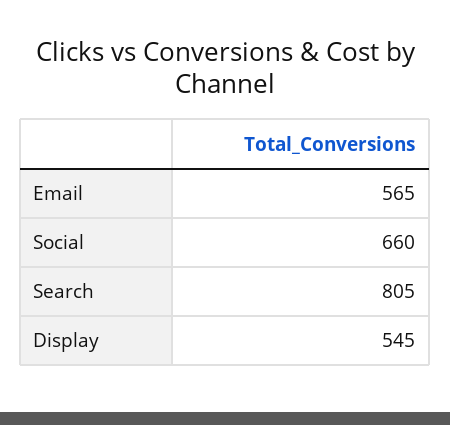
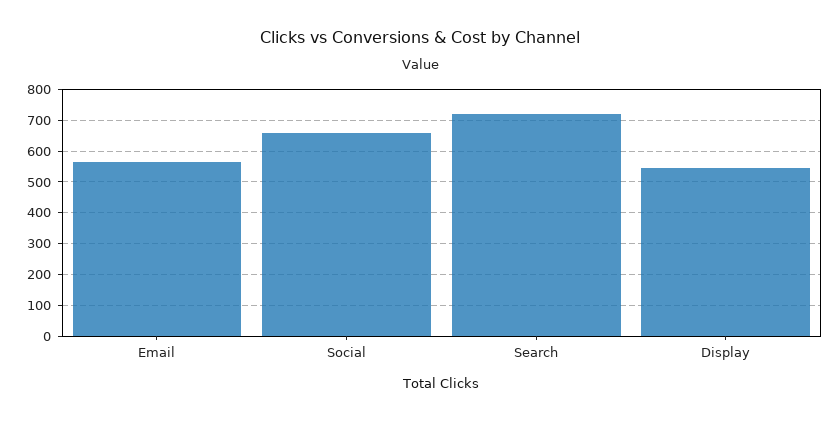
  {
    "Email": 565,
    "Social": 660,
-   "Search": 805,
+   "Search": 720,
    "Display": 545
  }

